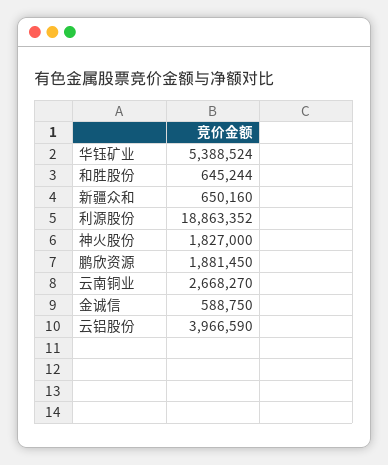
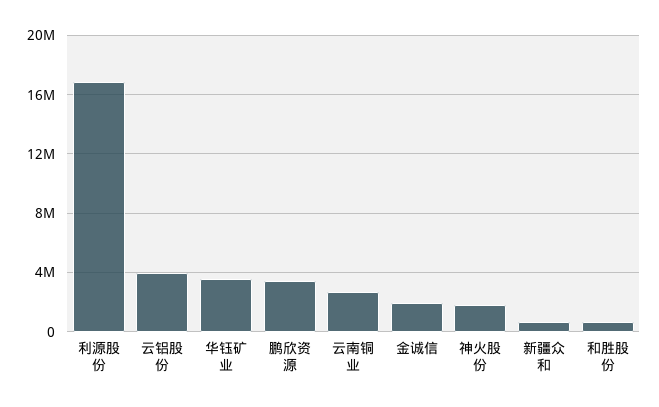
  {
-   "华钰矿业": 5388524,
+   "华钰矿业": 3500000,
    "和胜股份": 645244,
    "新疆众和": 650160,
-   "利源股份": 18863352,
+   "利源股份": 17000000,
    "神火股份": 1827000,
-   "鹏欣资源": 1881450,
+   "鹏欣资源": 3500000,
    "云南铜业": 2668270,
-   "金诚信": 588750,
+   "金诚信": 2000000,
    "云铝股份": 3966590
  }

